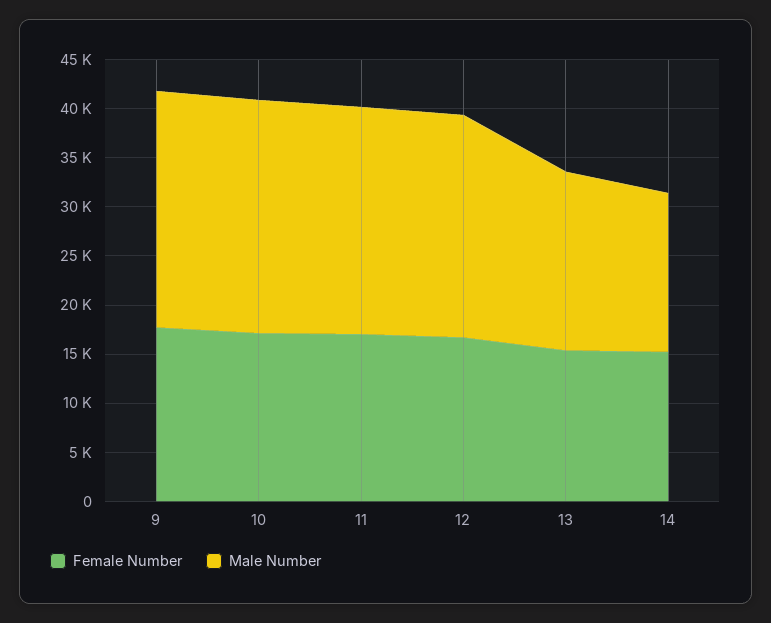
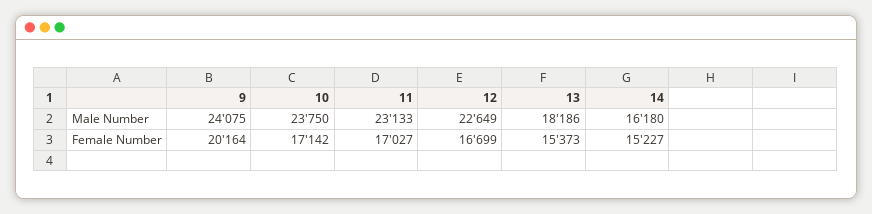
  {
    "Female Number": {
-     "9": 18000,
+     "9": 20164,
      "10": 17142,
      "11": 17027,
      "12": 16699,
      "13": 15373,
      "14": 15227
    },
    "Male Number": {
      "9": 24075,
      "10": 23750,
      "11": 23133,
      "12": 22649,
      "13": 18186,
      "14": 16180
    }
  }

